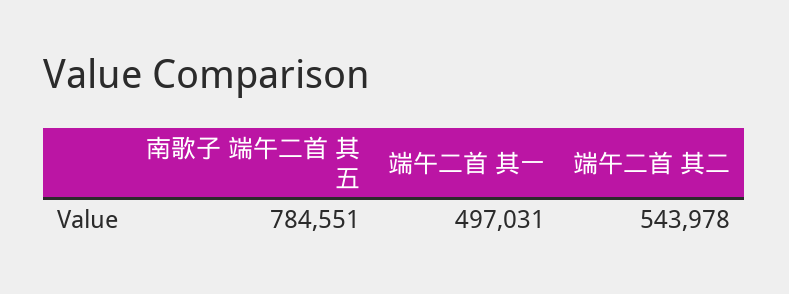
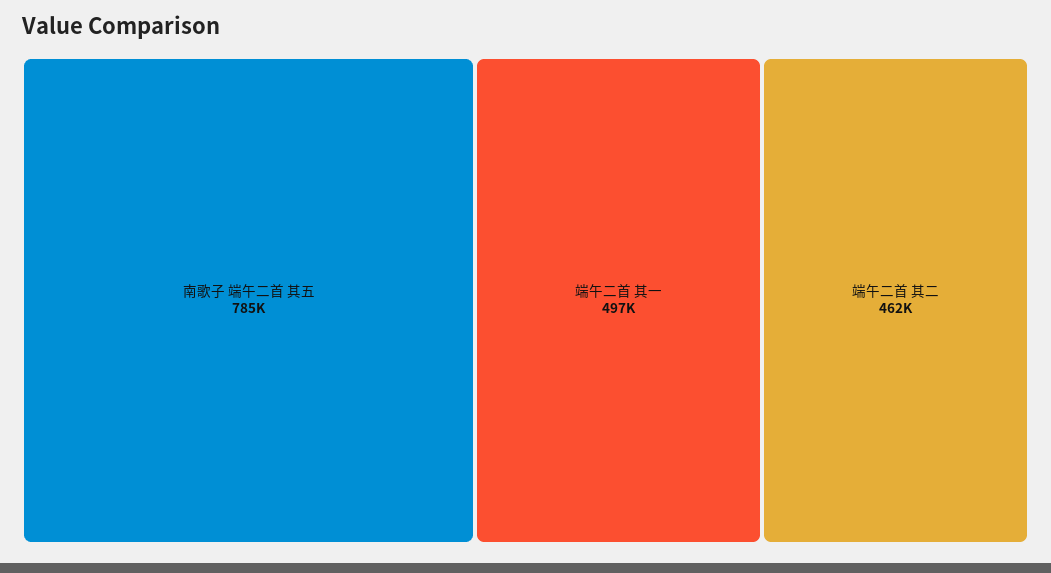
  {
    "南歌子 端午二首 其五": 784551,
    "端午二首 其一": 497031,
-   "端午二首 其二": 543978
+   "端午二首 其二": 462000
  }

